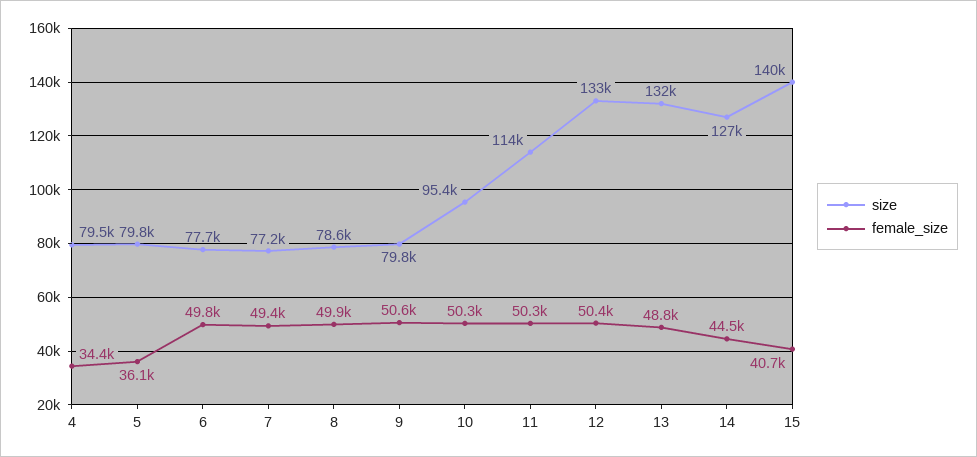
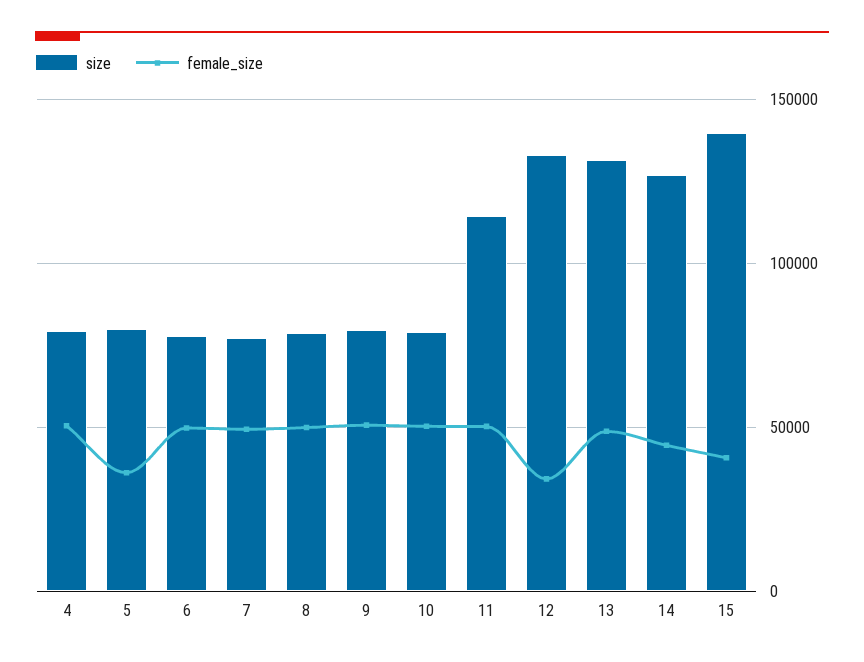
  {
    "size": {
      "4": 79500,
      "5": 79800,
      "6": 77700,
      "7": 77200,
      "8": 78600,
      "9": 79800,
-     "10": 95400,
+     "10": 80000,
      "11": 114000,
      "12": 133000,
      "13": 132000,
      "14": 127000,
      "15": 140000
    },
    "female_size": {
-     "4": 34400,
+     "4": 50000,
      "5": 36100,
      "6": 49800,
      "7": 49400,
      "8": 49900,
      "9": 50600,
      "10": 50300,
      "11": 50300,
-     "12": 50400,
+     "12": 35000,
      "13": 48800,
      "14": 44500,
      "15": 40700
    }
  }

